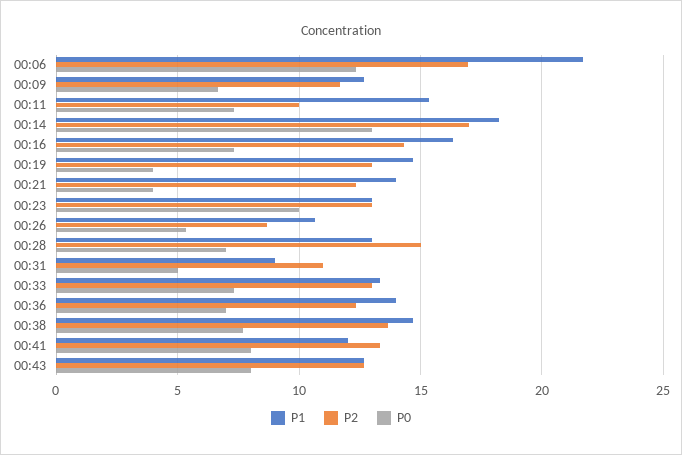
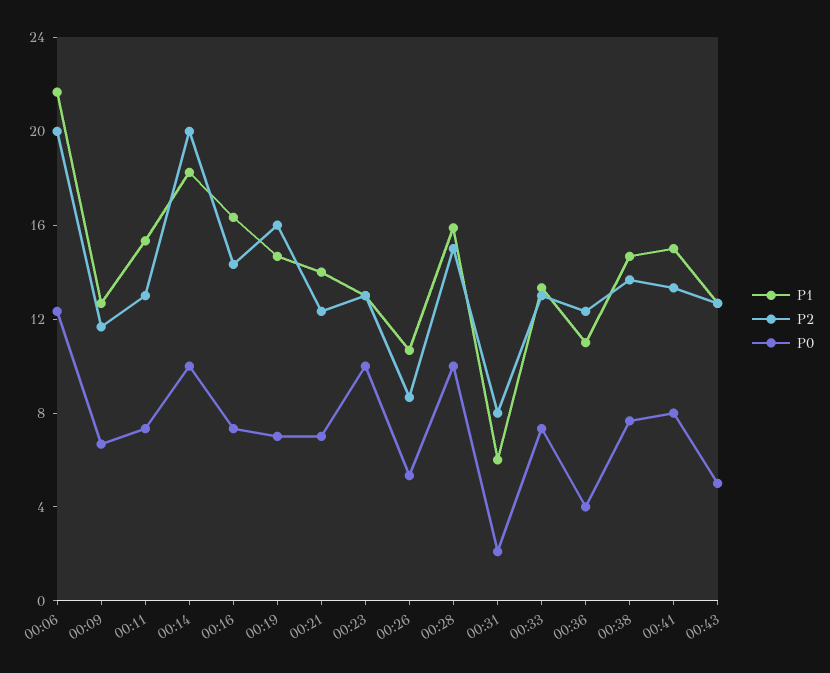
  {
    "P1": {
      "00:06": 21.5,
      "00:09": 12.5,
      "00:11": 15.5,
      "00:14": 18.5,
      "00:16": 16.5,
      "00:19": 14.5,
      "00:21": 14,
      "00:23": 13,
      "00:26": 10.5,
-     "00:28": 13,
+     "00:28": 16,
-     "00:31": 9,
+     "00:31": 6,
      "00:33": 13.5,
-     "00:36": 14,
+     "00:36": 11,
      "00:38": 14.5,
-     "00:41": 12,
+     "00:41": 15,
      "00:43": 12.5
    },
    "P2": {
-     "00:06": 17,
+     "00:06": 20,
      "00:09": 11.5,
-     "00:11": 10,
+     "00:11": 13,
-     "00:14": 17,
+     "00:14": 20,
      "00:16": 14.5,
-     "00:19": 13,
+     "00:19": 16,
      "00:21": 12.5,
      "00:23": 13,
      "00:26": 8.5,
      "00:28": 15,
-     "00:31": 11,
+     "00:31": 8,
      "00:33": 13,
      "00:36": 12.5,
      "00:38": 13.5,
      "00:41": 13.5,
      "00:43": 12.5
    },
    "P0": {
      "00:06": 12.5,
      "00:09": 6.5,
      "00:11": 7.5,
-     "00:14": 13,
+     "00:14": 10,
      "00:16": 7.5,
-     "00:19": 4,
+     "00:19": 7,
-     "00:21": 4,
+     "00:21": 7,
      "00:23": 10,
      "00:26": 5.5,
-     "00:28": 7,
+     "00:28": 10,
-     "00:31": 5,
+     "00:31": 2,
      "00:33": 7.5,
-     "00:36": 7,
+     "00:36": 4,
      "00:38": 7.5,
      "00:41": 8,
-     "00:43": 8
+     "00:43": 5
    }
  }

